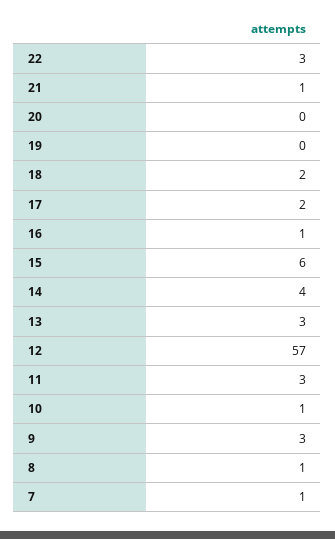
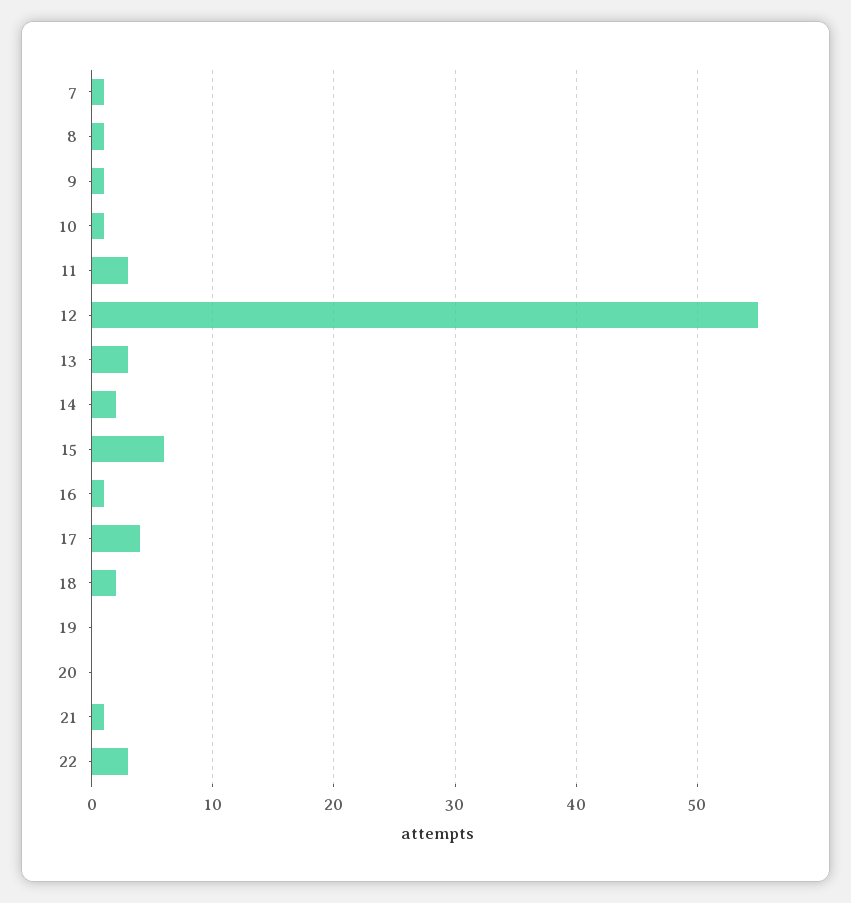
  {
    "22": 3,
    "21": 1,
    "20": 0,
    "19": 0,
    "18": 2,
-   "17": 2,
+   "17": 4,
    "16": 1,
    "15": 6,
-   "14": 4,
+   "14": 2,
    "13": 3,
-   "12": 57,
+   "12": 55,
    "11": 3,
    "10": 1,
-   "9": 3,
+   "9": 1,
    "8": 1,
    "7": 1
  }

